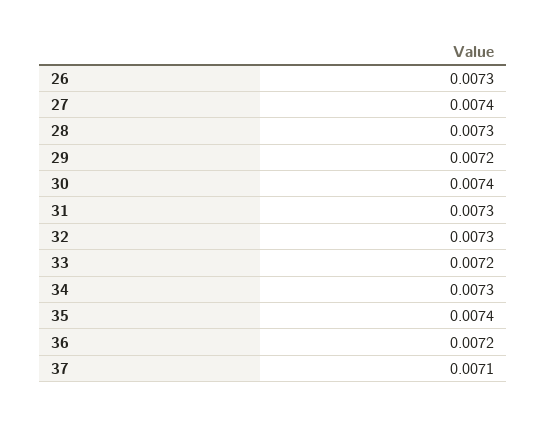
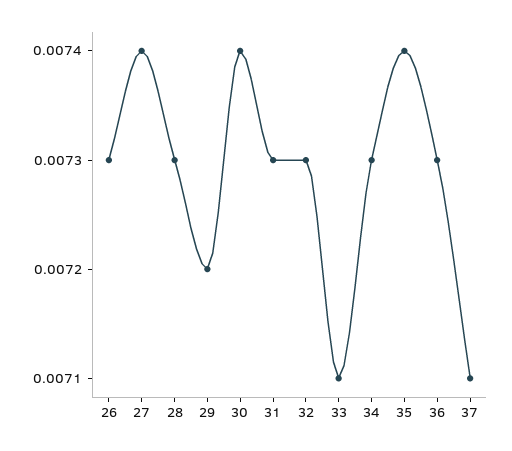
  {
    "26": 0.0073,
    "27": 0.0074,
    "28": 0.0073,
    "29": 0.0072,
    "30": 0.0074,
    "31": 0.0073,
    "32": 0.0073,
-   "33": 0.0072,
+   "33": 0.0071,
    "34": 0.0073,
    "35": 0.0074,
-   "36": 0.0072,
+   "36": 0.0073,
    "37": 0.0071
  }

